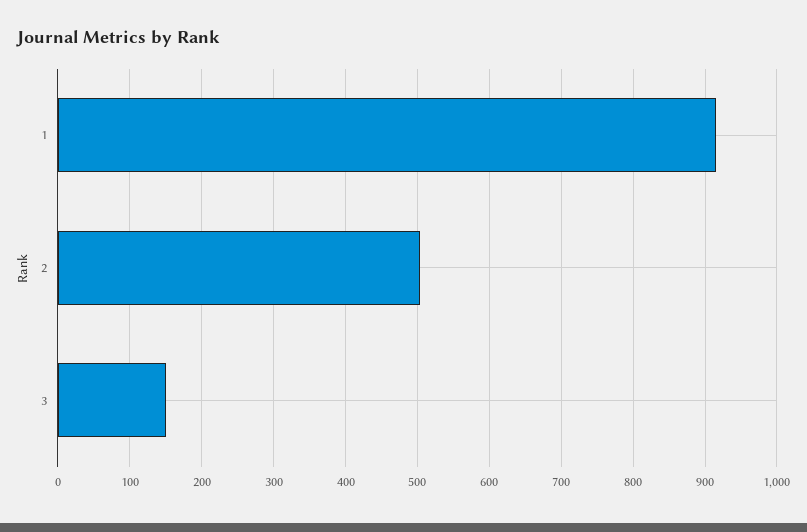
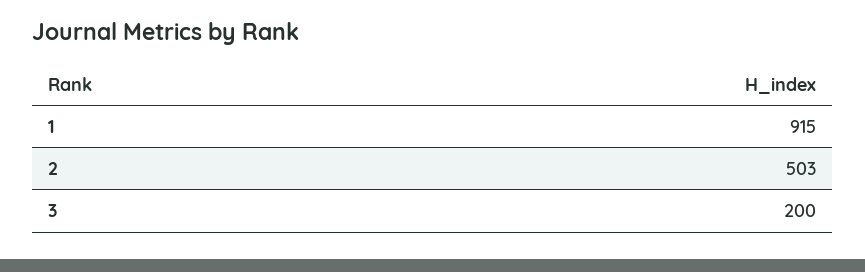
  {
    "1": 915,
    "2": 503,
-   "3": 150
+   "3": 200
  }

